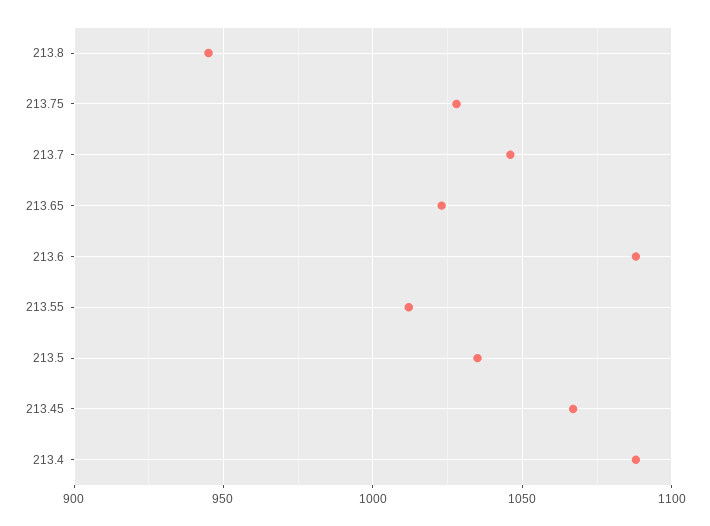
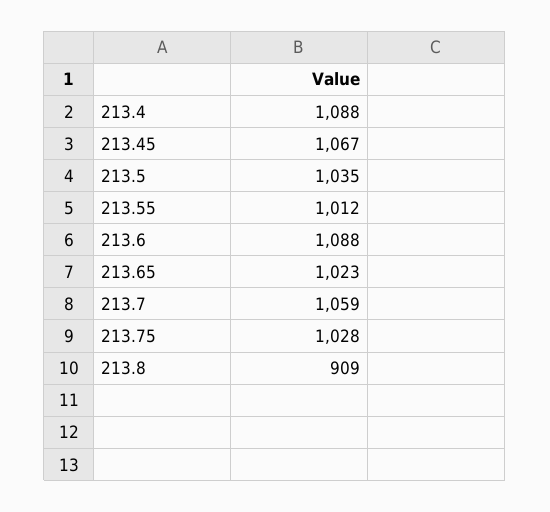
  {
-   "213.8": 945,
+   "213.8": 909,
    "213.75": 1028,
-   "213.7": 1045,
+   "213.7": 1059,
    "213.65": 1023,
    "213.6": 1088,
    "213.55": 1012,
    "213.5": 1035,
    "213.45": 1067,
    "213.4": 1088
  }

